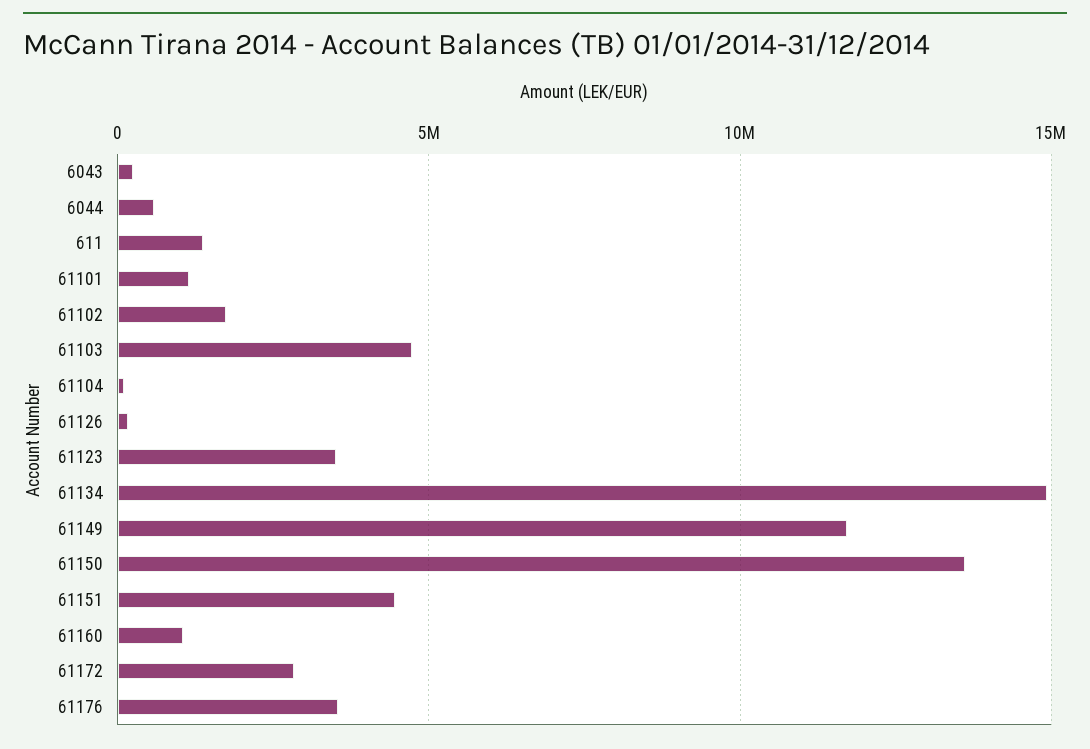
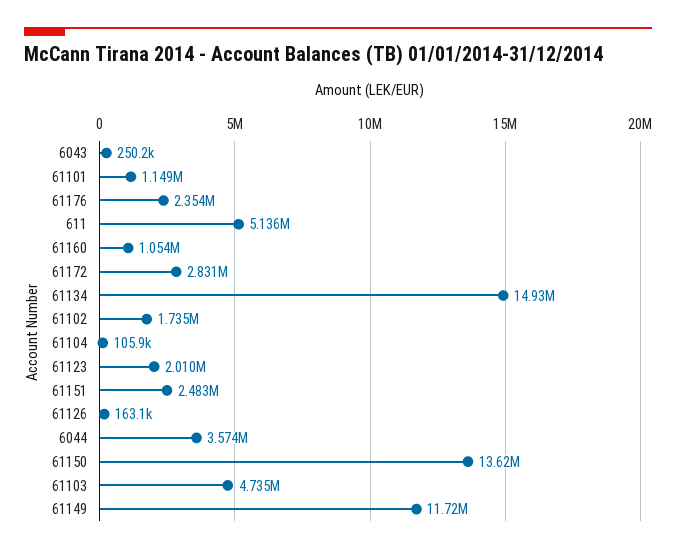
  {
    "6043": 250200,
-   "6044": 500000,
+   "6044": 3574000,
-   "611": 1500000,
+   "611": 5136000,
    "61101": 1149000,
    "61102": 1735000,
    "61103": 4735000,
    "61104": 105900,
    "61126": 163100,
-   "61123": 3500000,
+   "61123": 2010000,
    "61134": 14930000,
    "61149": 11720000,
    "61150": 13620000,
-   "61151": 4500000,
+   "61151": 2483000,
    "61160": 1054000,
    "61172": 2831000,
-   "61176": 3500000
+   "61176": 2354000
  }

